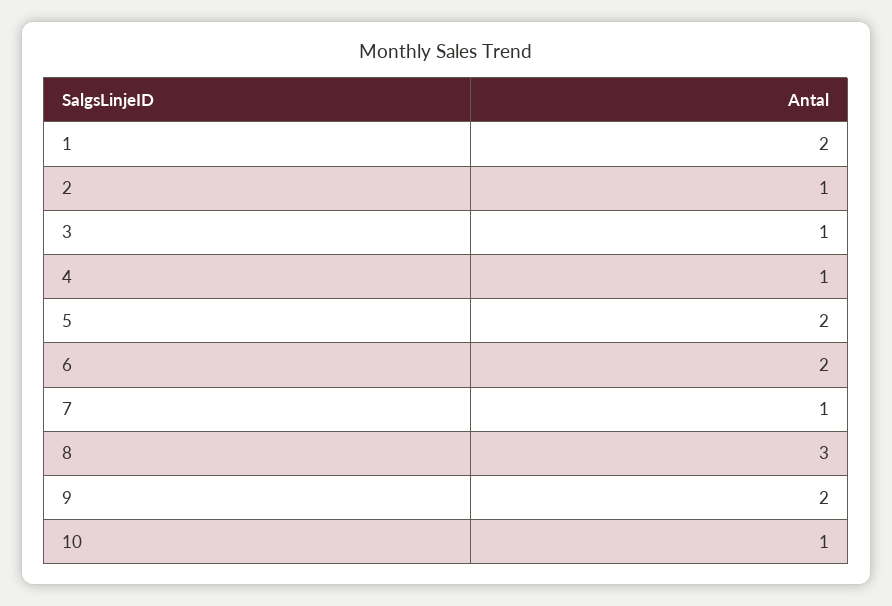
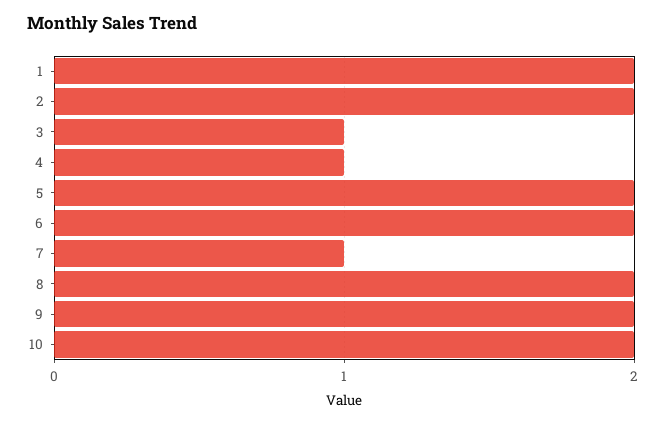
  {
    "1": 2,
-   "2": 1,
+   "2": 2,
    "3": 1,
    "4": 1,
    "5": 2,
    "6": 2,
    "7": 1,
-   "8": 3,
+   "8": 2,
    "9": 2,
-   "10": 1
+   "10": 2
  }

